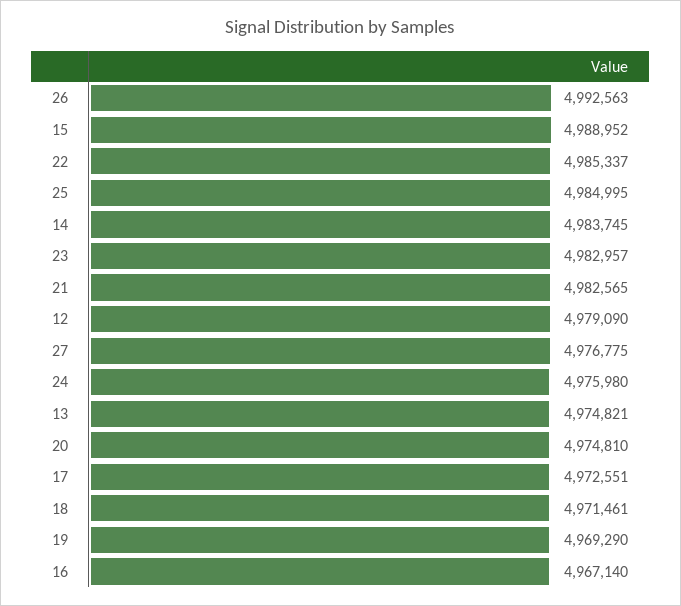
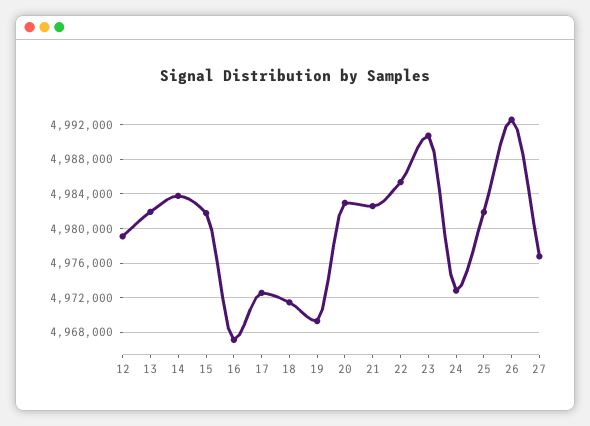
  {
    "26": 4992563,
-   "15": 4988952,
+   "15": 4982000,
    "22": 4985337,
-   "25": 4984995,
+   "25": 4982000,
    "14": 4983745,
-   "23": 4982957,
+   "23": 4991000,
    "21": 4982565,
    "12": 4979090,
    "27": 4976775,
-   "24": 4975980,
+   "24": 4973000,
-   "13": 4974821,
+   "13": 4982000,
-   "20": 4974810,
+   "20": 4983000,
    "17": 4972551,
    "18": 4971461,
    "19": 4969290,
    "16": 4967140
  }

